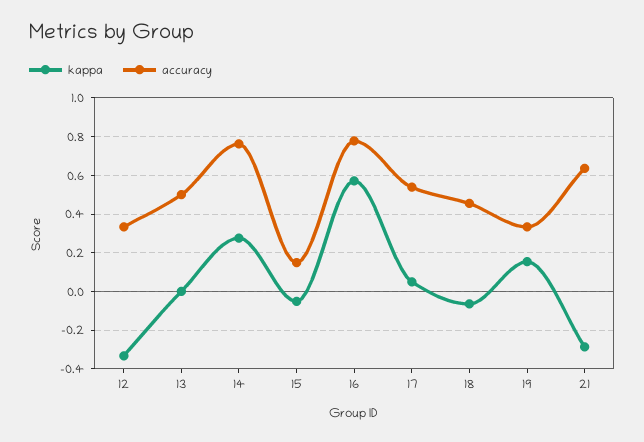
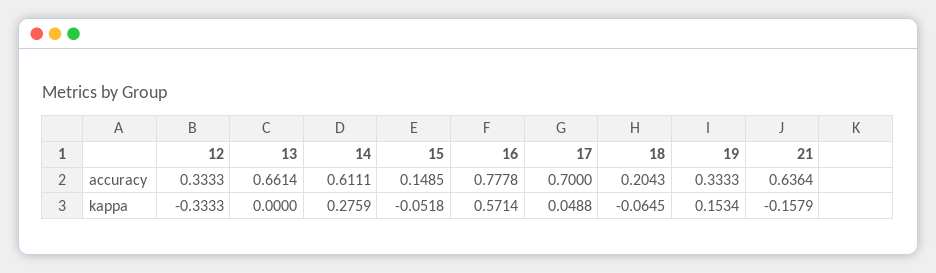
  {
    "kappa": {
      "12": -0.3333,
      "13": 0,
      "14": 0.2759,
      "15": -0.0518,
      "16": 0.5714,
      "17": 0.0488,
      "18": -0.0645,
      "19": 0.1534,
-     "21": -0.3
+     "21": -0.1579
    },
    "accuracy": {
      "12": 0.3333,
-     "13": 0.5,
+     "13": 0.6614,
-     "14": 0.75,
+     "14": 0.6111,
      "15": 0.1485,
      "16": 0.7778,
-     "17": 0.55,
+     "17": 0.7,
-     "18": 0.45,
+     "18": 0.2043,
      "19": 0.3333,
      "21": 0.6364
    }
  }

